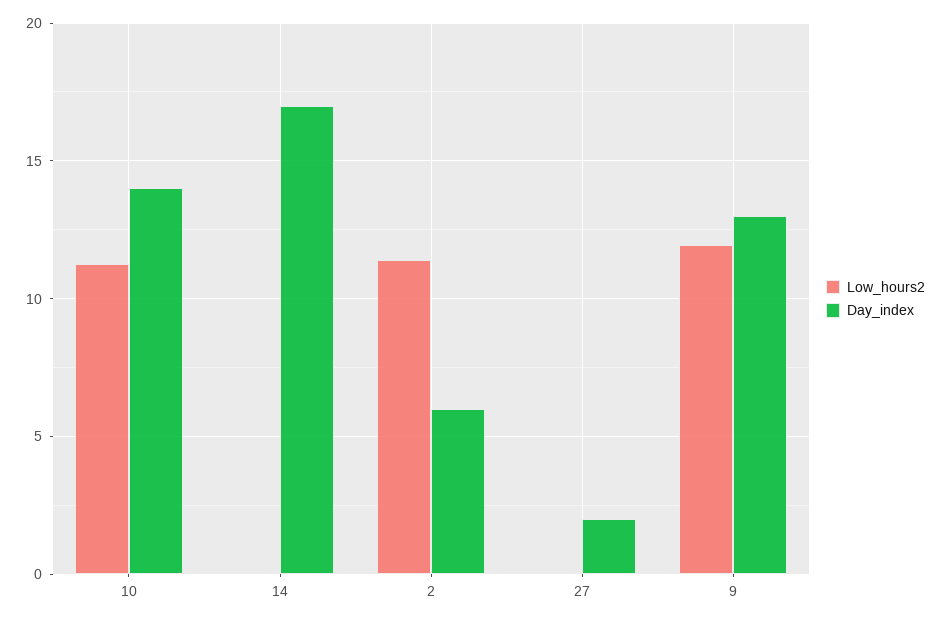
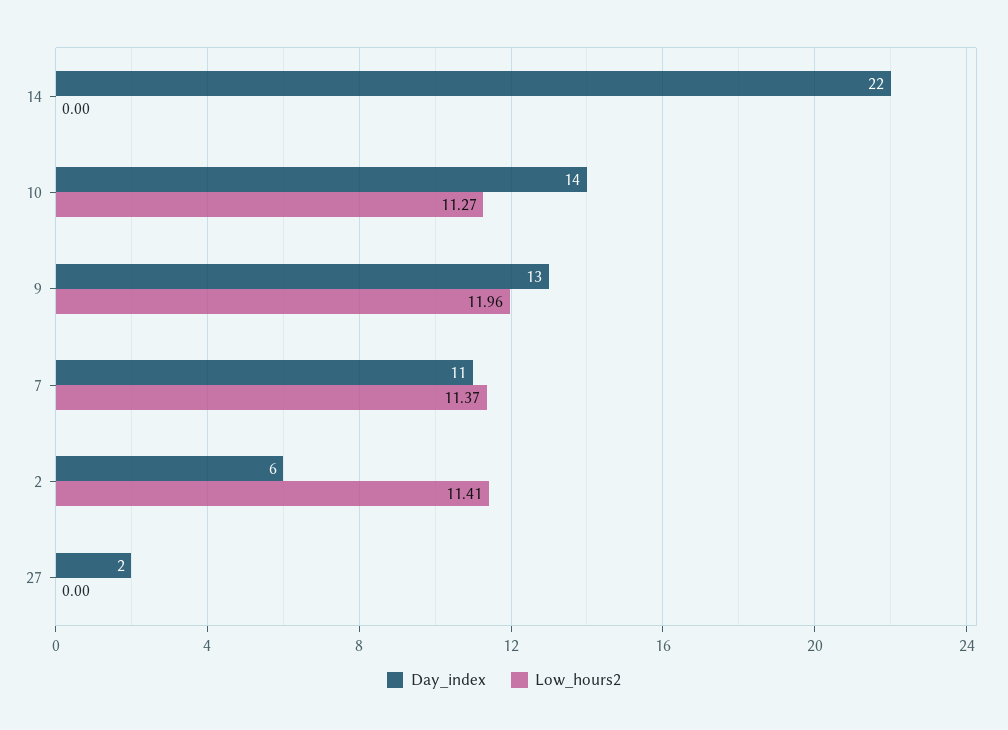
  {
    "Low_hours2": {
      "10": 11.27,
      "14": 0,
      "2": 11.41,
      "27": 0,
-     "9": 11.96
+     "9": 11.96,
+     "7": 11.37
    },
    "Day_index": {
      "10": 14,
-     "14": 17,
+     "14": 22,
      "2": 6,
      "27": 2,
-     "9": 13
+     "9": 13,
+     "7": 11
    }
  }

